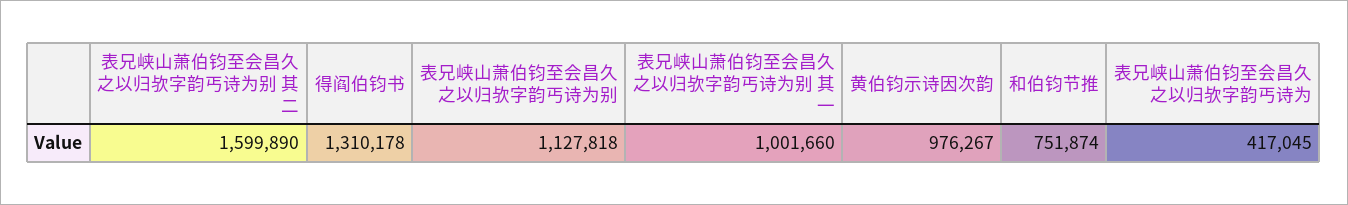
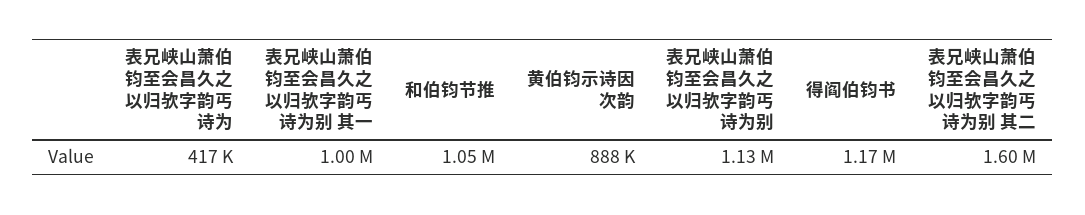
  {
    "表兄峡山萧伯钧至会昌久之以归欤字韵丐诗为别 其二": 1599890,
-   "得阎伯钧书": 1310178,
+   "得阎伯钧书": 1170000,
    "表兄峡山萧伯钧至会昌久之以归欤字韵丐诗为别": 1127818,
    "表兄峡山萧伯钧至会昌久之以归欤字韵丐诗为别 其一": 1001660,
-   "黄伯钧示诗因次韵": 976267,
+   "黄伯钧示诗因次韵": 888000,
-   "和伯钧节推": 751874,
+   "和伯钧节推": 1050000,
    "表兄峡山萧伯钧至会昌久之以归欤字韵丐诗为": 417045
  }

